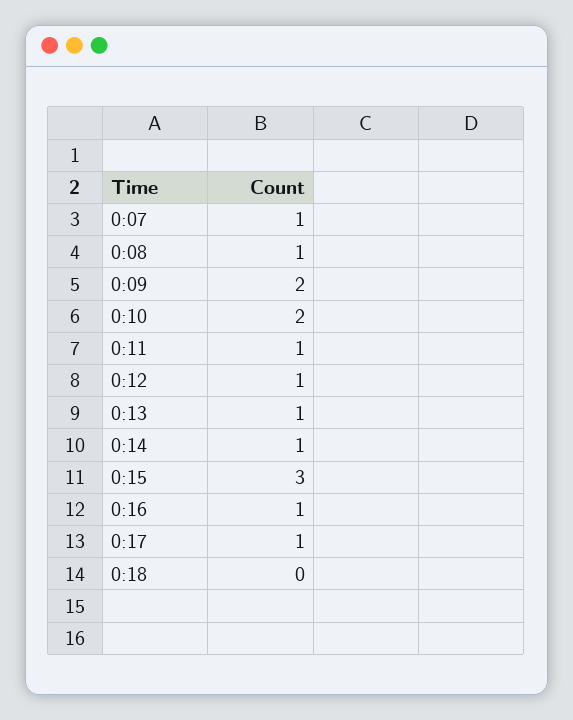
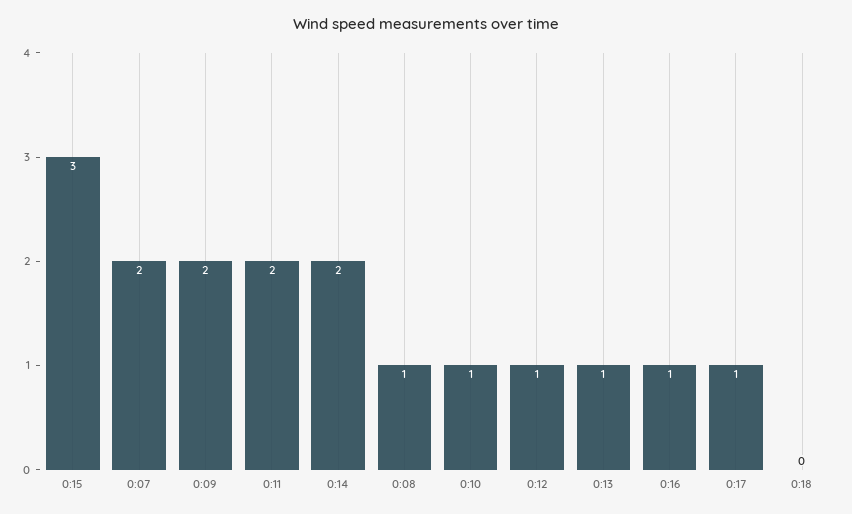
  {
-   "0:07": 1,
+   "0:07": 2,
    "0:08": 1,
    "0:09": 2,
-   "0:10": 2,
+   "0:10": 1,
-   "0:11": 1,
+   "0:11": 2,
    "0:12": 1,
    "0:13": 1,
-   "0:14": 1,
+   "0:14": 2,
    "0:15": 3,
    "0:16": 1,
    "0:17": 1,
    "0:18": 0
  }

